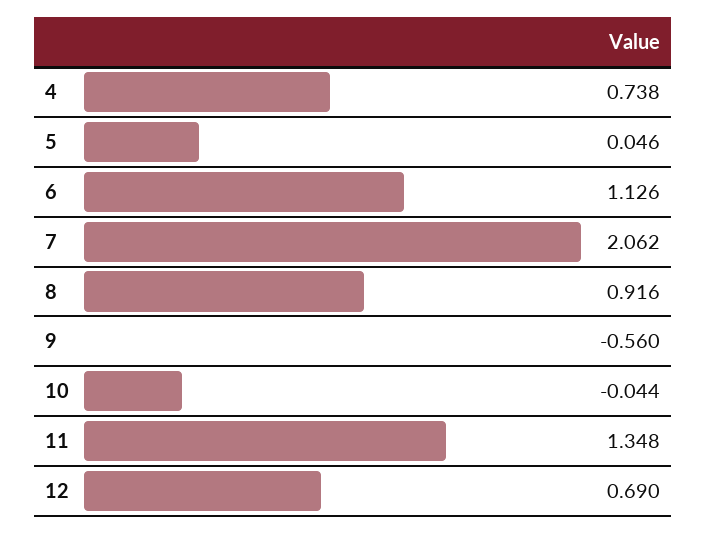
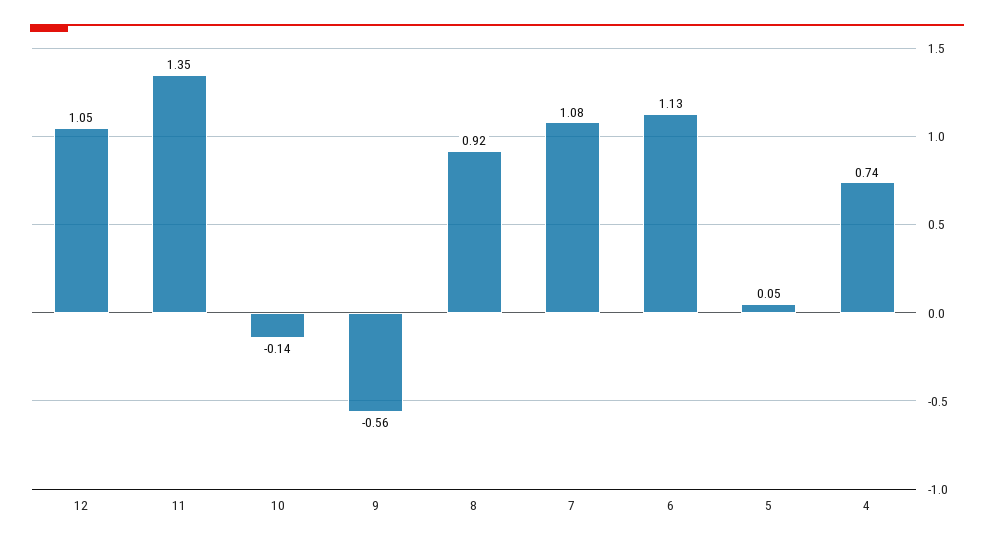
  {
    "4": 0.738,
    "5": 0.046,
    "6": 1.126,
-   "7": 2.062,
+   "7": 1.08,
    "8": 0.916,
    "9": -0.56,
-   "10": -0.044,
+   "10": -0.14,
    "11": 1.348,
-   "12": 0.69
+   "12": 1.05
  }

